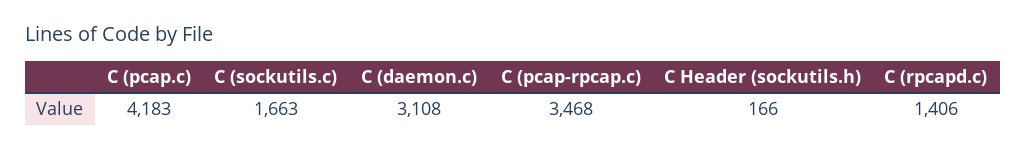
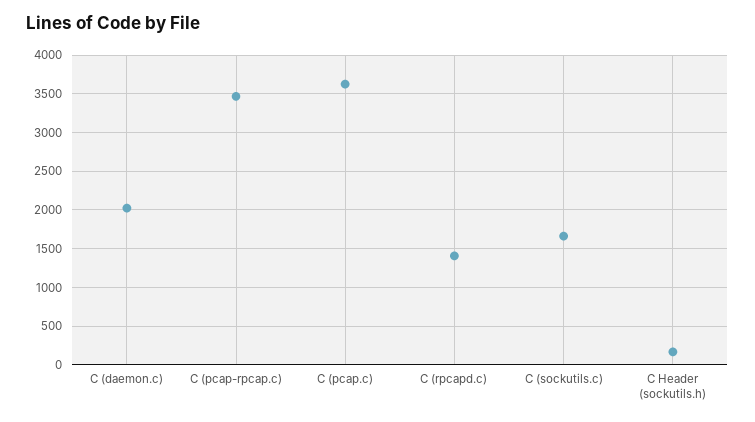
  {
-   "C (pcap.c)": 4183,
+   "C (pcap.c)": 3600,
    "C (sockutils.c)": 1663,
-   "C (daemon.c)": 3108,
+   "C (daemon.c)": 2000,
    "C (pcap-rpcap.c)": 3468,
    "C Header (sockutils.h)": 166,
    "C (rpcapd.c)": 1406
  }

